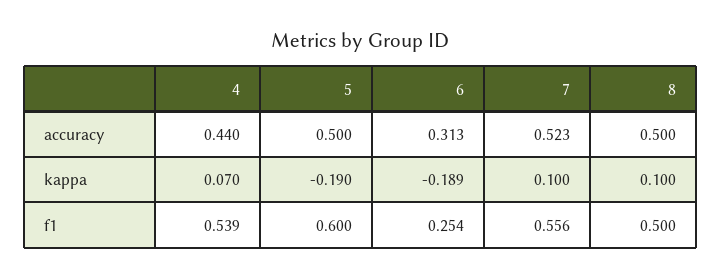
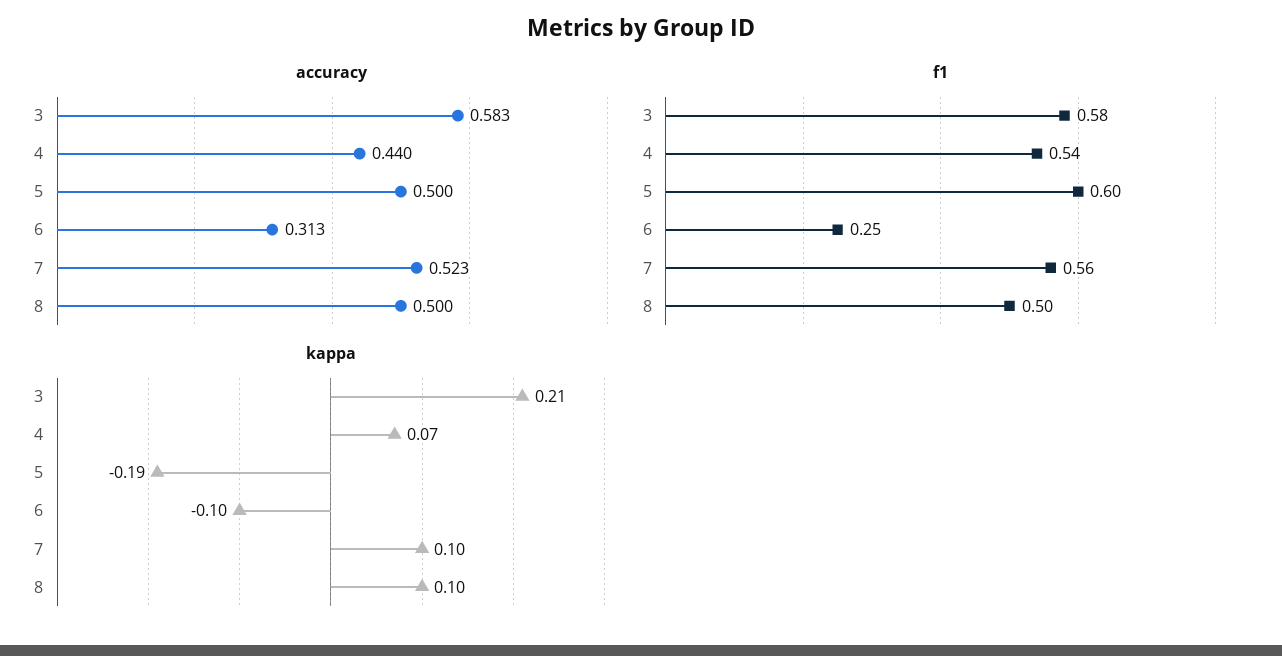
  {
    "accuracy": {
      "4": 0.44,
      "5": 0.5,
      "6": 0.313,
      "7": 0.523,
-     "8": 0.5
+     "8": 0.5,
+     "3": 0.583
    },
    "kappa": {
      "4": 0.07,
      "5": -0.19,
-     "6": -0.189,
+     "6": -0.1,
      "7": 0.1,
-     "8": 0.1
+     "8": 0.1,
+     "3": 0.21
    },
    "f1": {
      "4": 0.539,
      "5": 0.6,
      "6": 0.254,
      "7": 0.556,
-     "8": 0.5
+     "8": 0.5,
+     "3": 0.58
    }
  }

